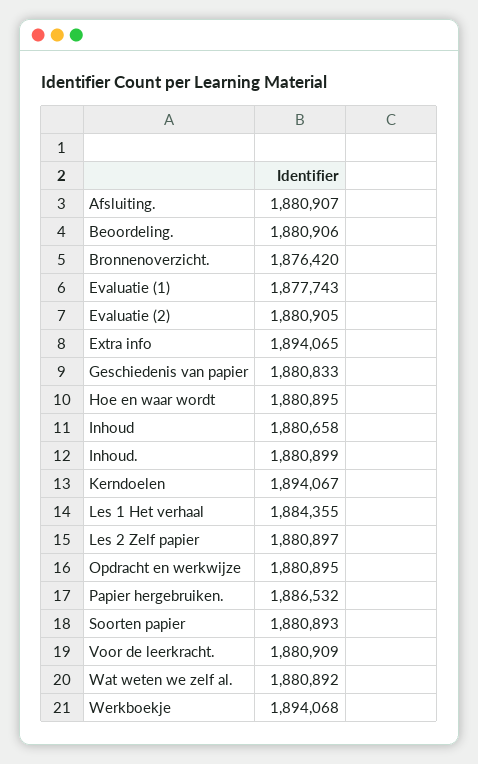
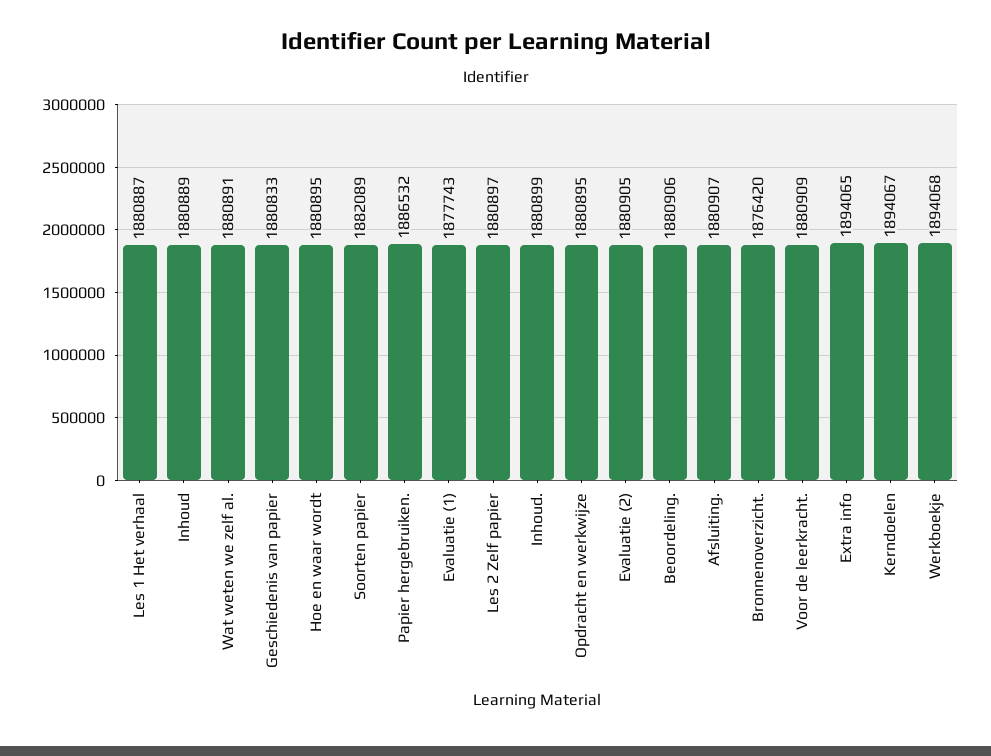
  {
    "Afsluiting.": 1880907,
    "Beoordeling.": 1880906,
    "Bronnenoverzicht.": 1876420,
    "Evaluatie (1)": 1877743,
    "Evaluatie (2)": 1880905,
    "Extra info": 1894065,
    "Geschiedenis van papier": 1880833,
    "Hoe en waar wordt": 1880895,
-   "Inhoud": 1880658,
+   "Inhoud": 1880889,
    "Inhoud.": 1880899,
    "Kerndoelen": 1894067,
-   "Les 1 Het verhaal": 1884355,
+   "Les 1 Het verhaal": 1880887,
    "Les 2 Zelf papier": 1880897,
    "Opdracht en werkwijze": 1880895,
    "Papier hergebruiken.": 1886532,
-   "Soorten papier": 1880893,
+   "Soorten papier": 1882089,
    "Voor de leerkracht.": 1880909,
-   "Wat weten we zelf al.": 1880892,
+   "Wat weten we zelf al.": 1880891,
    "Werkboekje": 1894068
  }

